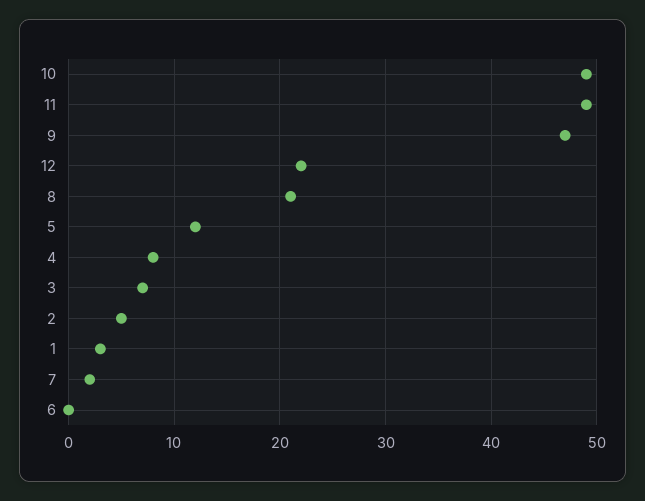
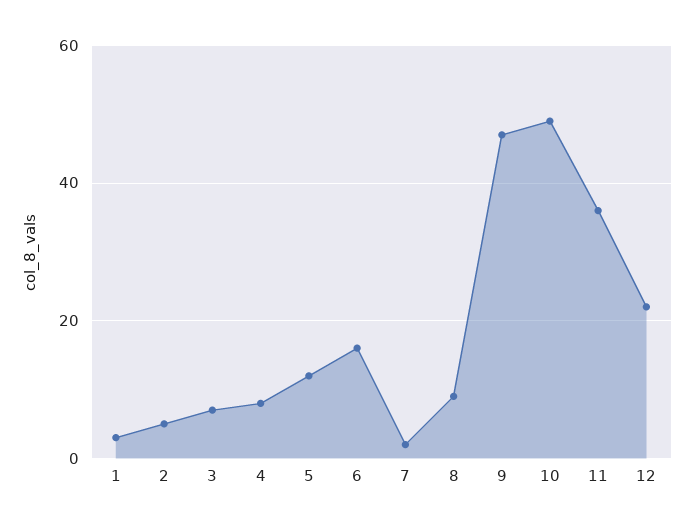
  {
    "10": 49,
-   "11": 49,
+   "11": 35,
    "9": 47,
    "12": 22,
-   "8": 21,
+   "8": 10,
    "5": 12,
    "4": 8,
    "3": 7,
    "2": 5,
    "1": 3,
    "7": 2,
-   "6": 0
+   "6": 15
  }

